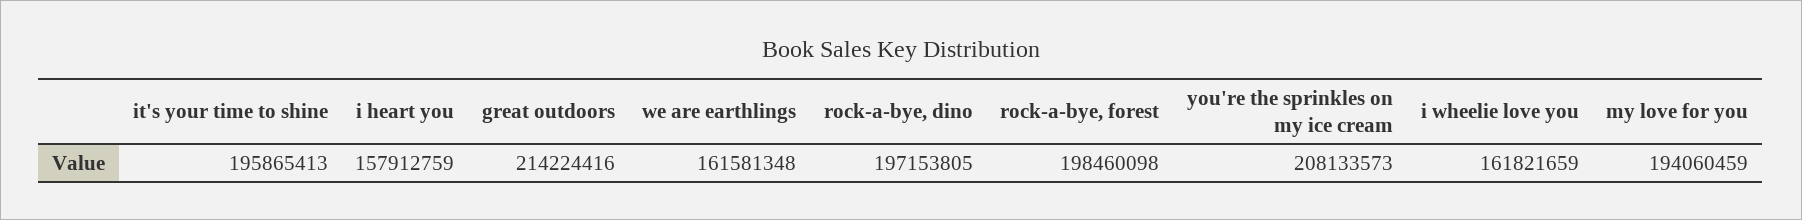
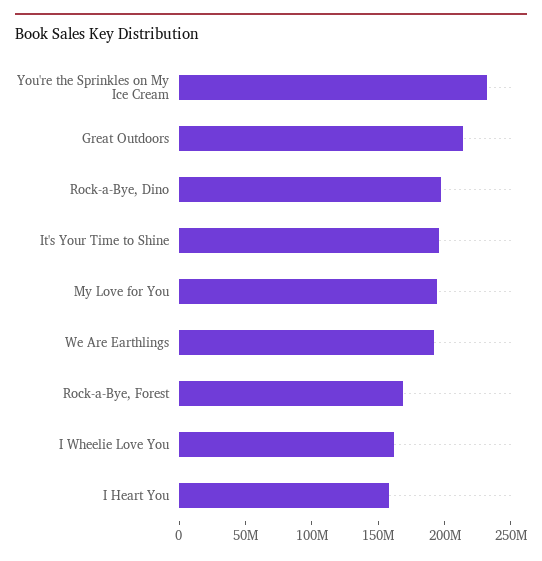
  {
    "it's your time to shine": 195865413,
    "i heart you": 157912759,
    "great outdoors": 214224416,
-   "we are earthlings": 161581348,
+   "we are earthlings": 190000000,
    "rock-a-bye, dino": 197153805,
-   "rock-a-bye, forest": 198460098,
+   "rock-a-bye, forest": 170000000,
-   "you're the sprinkles on my ice cream": 208133573,
+   "you're the sprinkles on my ice cream": 230000000,
    "i wheelie love you": 161821659,
    "my love for you": 194060459
  }

